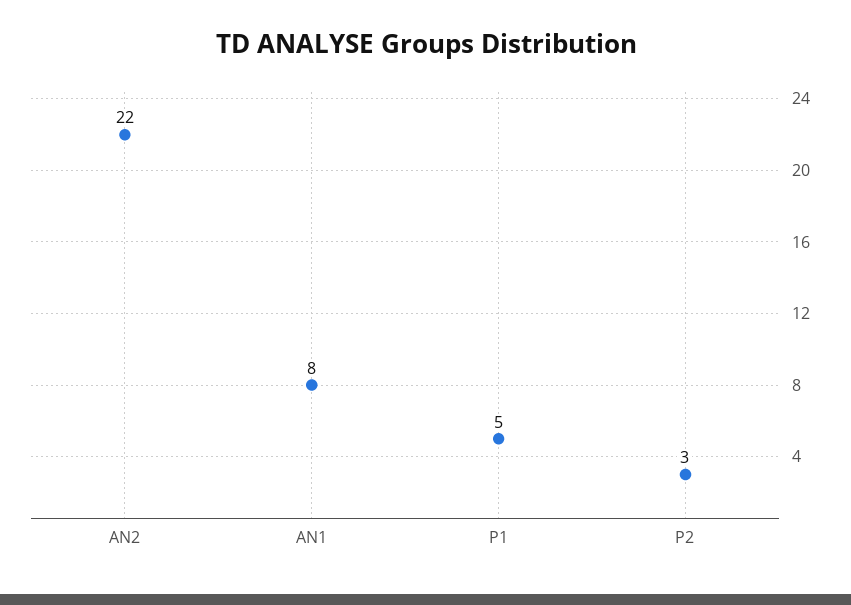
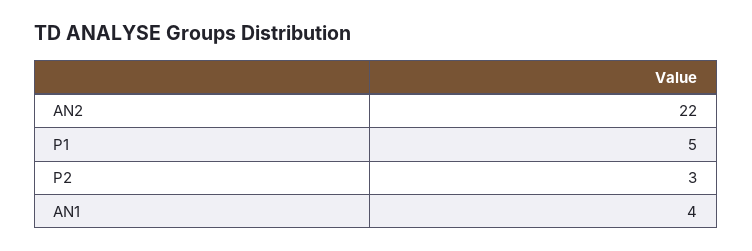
  {
    "AN2": 22,
-   "AN1": 8,
+   "AN1": 4,
    "P1": 5,
    "P2": 3
  }

